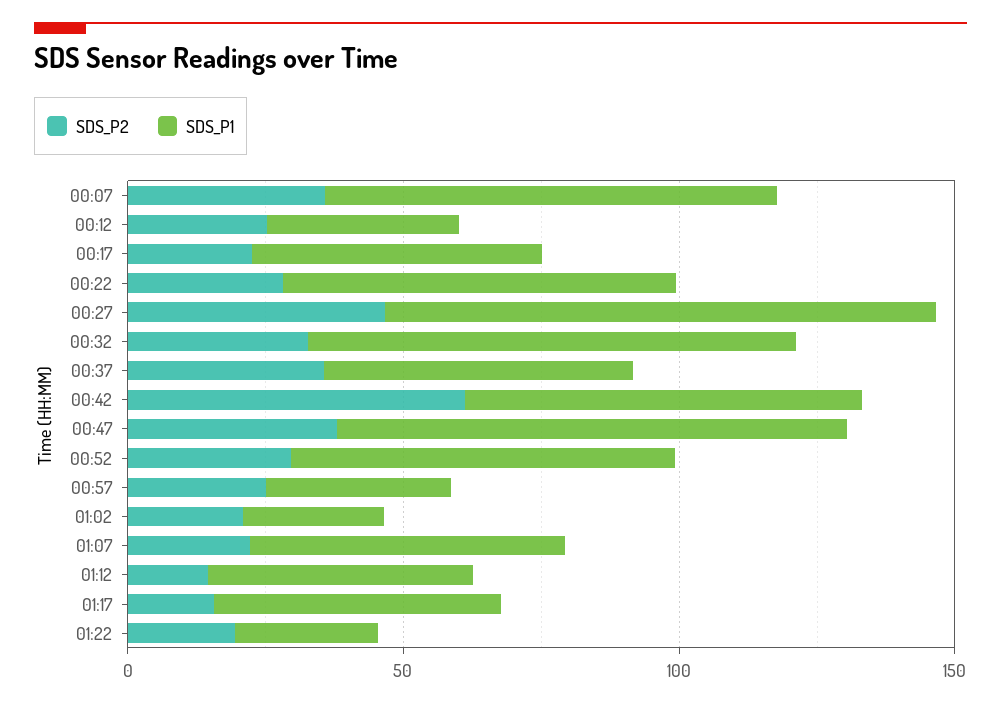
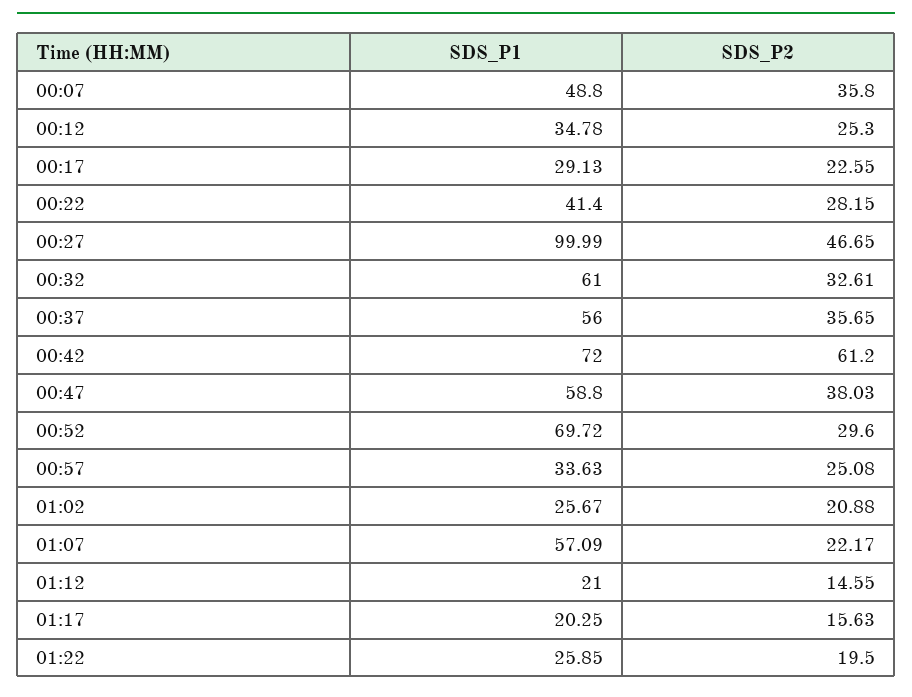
  {
    "SDS_P2": {
      "00:07": 35.8,
      "00:12": 25.3,
      "00:17": 22.55,
      "00:22": 28.15,
      "00:27": 46.65,
      "00:32": 32.61,
      "00:37": 35.65,
      "00:42": 61.2,
      "00:47": 38.03,
      "00:52": 29.6,
      "00:57": 25.08,
      "01:02": 20.88,
      "01:07": 22.17,
      "01:12": 14.55,
      "01:17": 15.63,
      "01:22": 19.5
    },
    "SDS_P1": {
-     "00:07": 80,
+     "00:07": 48.8,
      "00:12": 34.78,
-     "00:17": 50,
+     "00:17": 29.13,
-     "00:22": 70,
+     "00:22": 41.4,
      "00:27": 99.99,
-     "00:32": 90,
+     "00:32": 61,
      "00:37": 56,
      "00:42": 72,
-     "00:47": 90,
+     "00:47": 58.8,
      "00:52": 69.72,
      "00:57": 33.63,
      "01:02": 25.67,
      "01:07": 57.09,
-     "01:12": 50,
+     "01:12": 21,
-     "01:17": 50,
+     "01:17": 20.25,
      "01:22": 25.85
    }
  }

